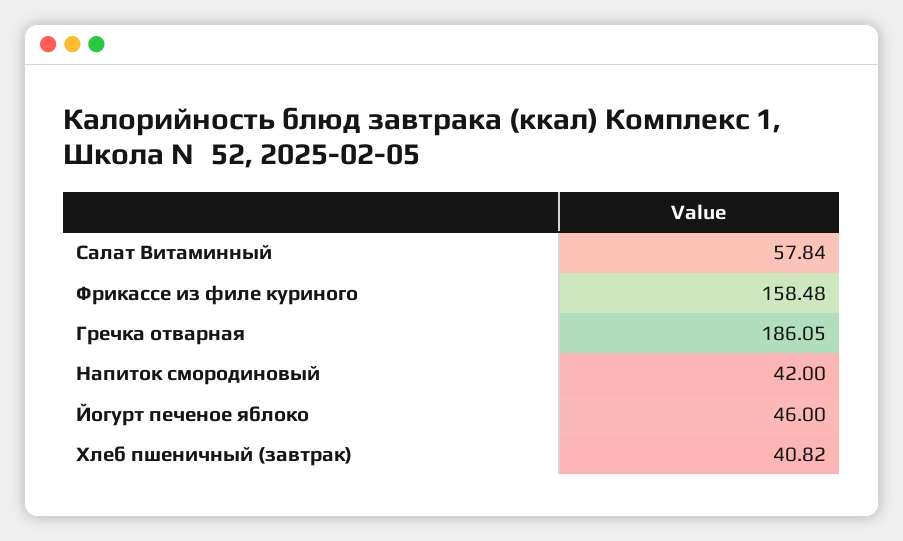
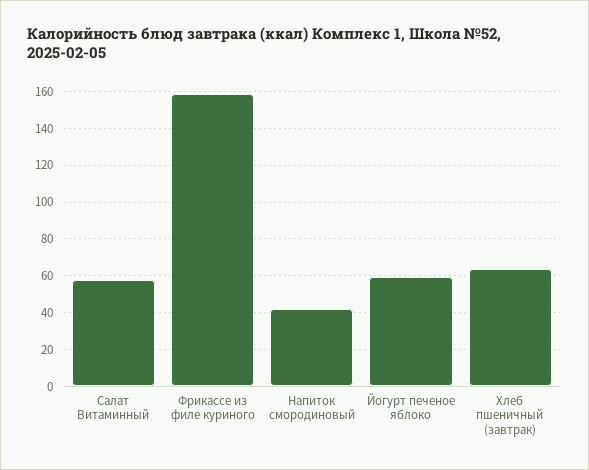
  {
    "Салат Витаминный": 57.84,
    "Фрикассе из филе куриного": 158.48,
-   "Гречка отварная": 186.05,
    "Напиток смородиновый": 42,
-   "Йогурт печеное яблоко": 46,
+   "Йогурт печеное яблоко": 60,
-   "Хлеб пшеничный (завтрак)": 40.82
+   "Хлеб пшеничный (завтрак)": 65
  }

